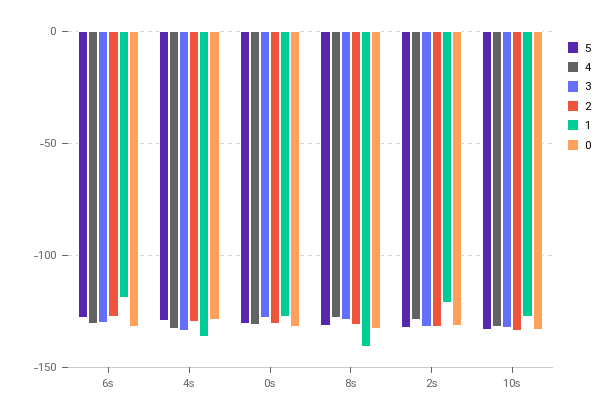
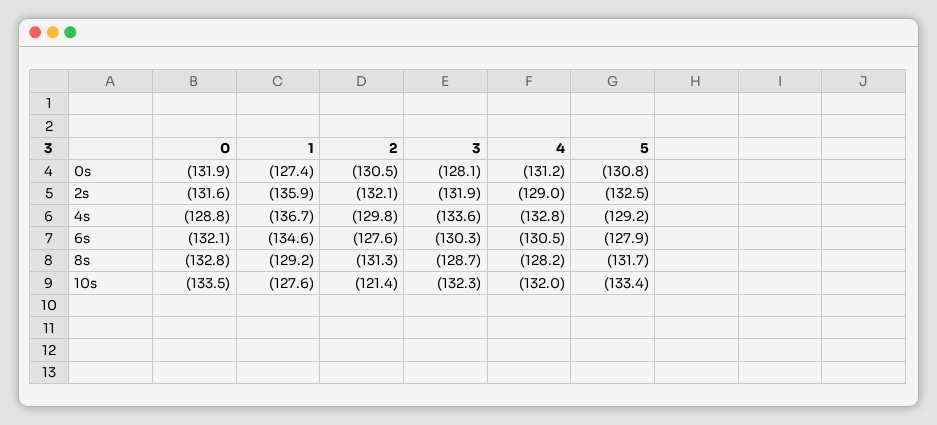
  {
    "5": {
      "6s": -127.9,
      "4s": -129.2,
      "0s": -130.8,
      "8s": -131.7,
      "2s": -132.5,
      "10s": -133.4
    },
    "4": {
      "6s": -130.5,
      "4s": -132.8,
      "0s": -131.2,
      "8s": -128.2,
      "2s": -129,
      "10s": -132
    },
    "3": {
      "6s": -130.3,
      "4s": -133.6,
      "0s": -128.1,
      "8s": -128.7,
      "2s": -131.9,
      "10s": -132.3
    },
    "2": {
      "6s": -127.6,
      "4s": -129.8,
      "0s": -130.5,
      "8s": -131.3,
      "2s": -132.1,
-     "10s": -135
+     "10s": -121.4
    },
    "1": {
-     "6s": -120,
+     "6s": -134.6,
      "4s": -136.7,
      "0s": -127.4,
-     "8s": -140,
+     "8s": -129.2,
-     "2s": -120,
+     "2s": -135.9,
      "10s": -127.6
    },
    "0": {
      "6s": -132.1,
      "4s": -128.8,
      "0s": -131.9,
      "8s": -132.8,
      "2s": -131.6,
      "10s": -133.5
    }
  }

